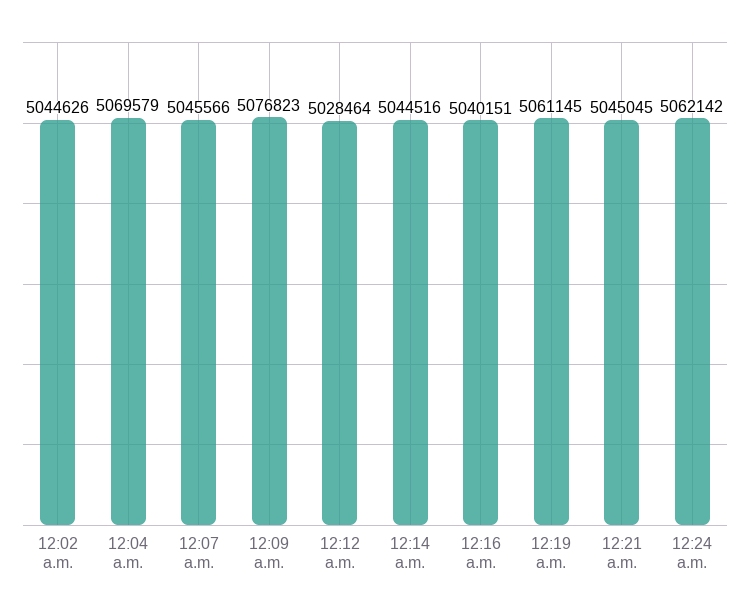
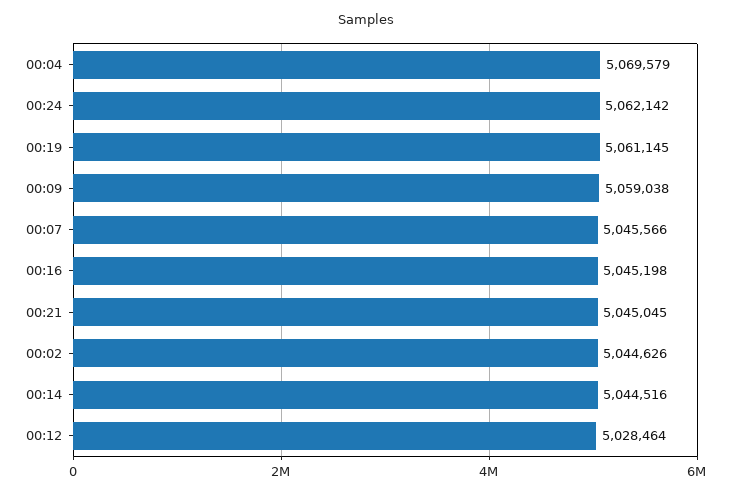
  {
    "12:02 a.m.": 5044626,
    "12:04 a.m.": 5069579,
    "12:07 a.m.": 5045566,
-   "12:09 a.m.": 5076823,
+   "12:09 a.m.": 5059038,
    "12:12 a.m.": 5028464,
    "12:14 a.m.": 5044516,
-   "12:16 a.m.": 5040151,
+   "12:16 a.m.": 5045198,
    "12:19 a.m.": 5061145,
    "12:21 a.m.": 5045045,
    "12:24 a.m.": 5062142
  }

